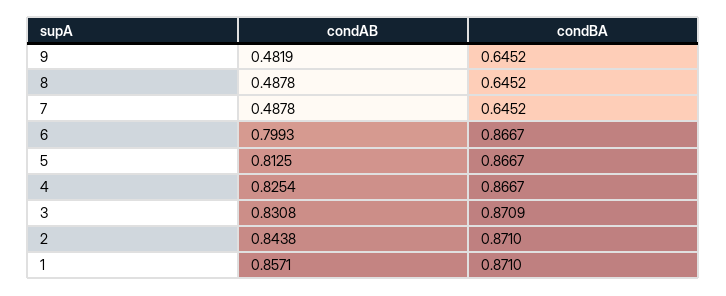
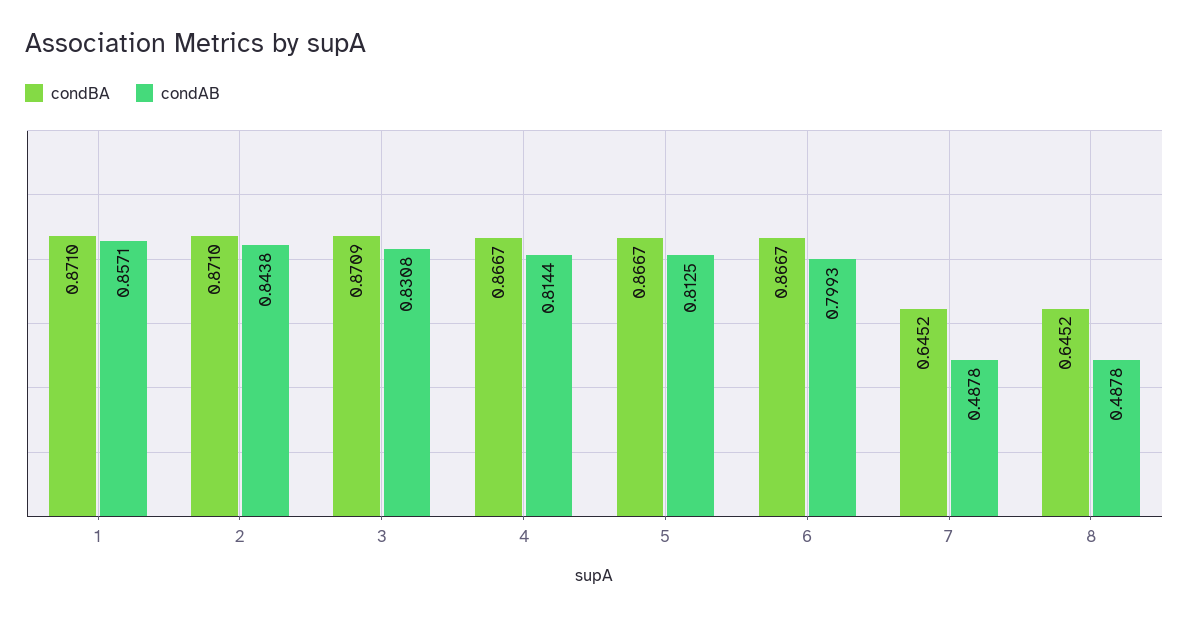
  {
    "condAB": {
-     "9": 0.4819,
      "8": 0.4878,
      "7": 0.4878,
      "6": 0.7993,
      "5": 0.8125,
-     "4": 0.8254,
+     "4": 0.8144,
      "3": 0.8308,
      "2": 0.8438,
      "1": 0.8571
    },
    "condBA": {
-     "9": 0.6452,
      "8": 0.6452,
      "7": 0.6452,
      "6": 0.8667,
      "5": 0.8667,
      "4": 0.8667,
      "3": 0.8709,
      "2": 0.871,
      "1": 0.871
    }
  }

